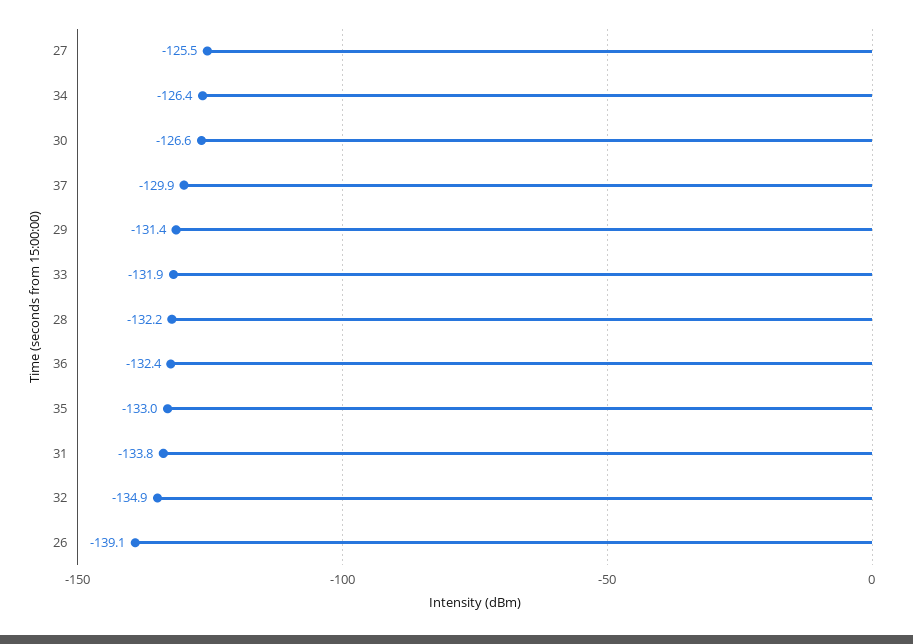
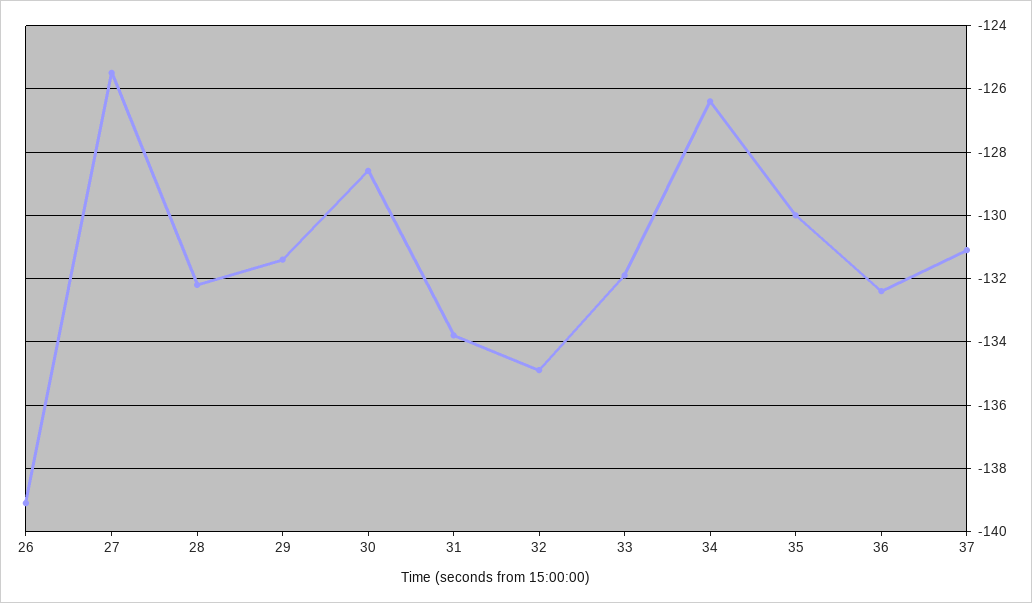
  {
    "27": -125.5,
    "34": -126.4,
-   "30": -126.6,
+   "30": -128.5,
-   "37": -129.9,
+   "37": -131,
    "29": -131.4,
    "33": -131.9,
    "28": -132.2,
    "36": -132.4,
-   "35": -133,
+   "35": -130,
    "31": -133.8,
    "32": -134.9,
    "26": -139.1
  }

